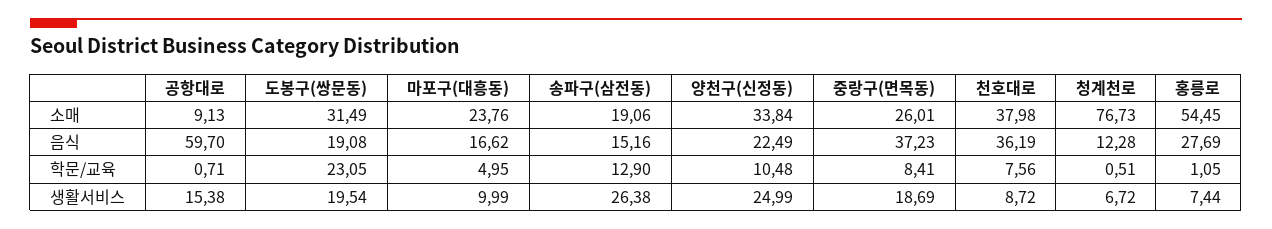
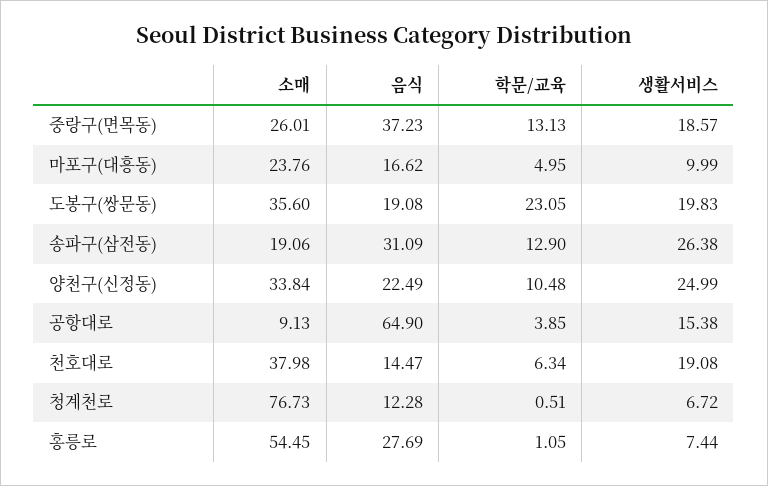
  {
    "공항대로": {
      "소매": 9.13,
-     "음식": 59.7,
+     "음식": 64.9,
-     "학문/교육": 0.71,
+     "학문/교육": 3.85,
      "생활서비스": 15.38
    },
    "도봉구(쌍문동)": {
-     "소매": 31.49,
+     "소매": 35.6,
      "음식": 19.08,
      "학문/교육": 23.05,
-     "생활서비스": 19.54
+     "생활서비스": 19.83
    },
    "마포구(대흥동)": {
      "소매": 23.76,
      "음식": 16.62,
      "학문/교육": 4.95,
      "생활서비스": 9.99
    },
    "송파구(삼전동)": {
      "소매": 19.06,
-     "음식": 15.16,
+     "음식": 31.09,
      "학문/교육": 12.9,
      "생활서비스": 26.38
    },
    "양천구(신정동)": {
      "소매": 33.84,
      "음식": 22.49,
      "학문/교육": 10.48,
      "생활서비스": 24.99
    },
    "중랑구(면목동)": {
      "소매": 26.01,
      "음식": 37.23,
-     "학문/교육": 8.41,
+     "학문/교육": 13.13,
-     "생활서비스": 18.69
+     "생활서비스": 18.57
    },
    "천호대로": {
      "소매": 37.98,
-     "음식": 36.19,
+     "음식": 14.47,
-     "학문/교육": 7.56,
+     "학문/교육": 6.34,
-     "생활서비스": 8.72
+     "생활서비스": 19.08
    },
    "청계천로": {
      "소매": 76.73,
      "음식": 12.28,
      "학문/교육": 0.51,
      "생활서비스": 6.72
    },
    "홍릉로": {
      "소매": 54.45,
      "음식": 27.69,
      "학문/교육": 1.05,
      "생활서비스": 7.44
    }
  }

